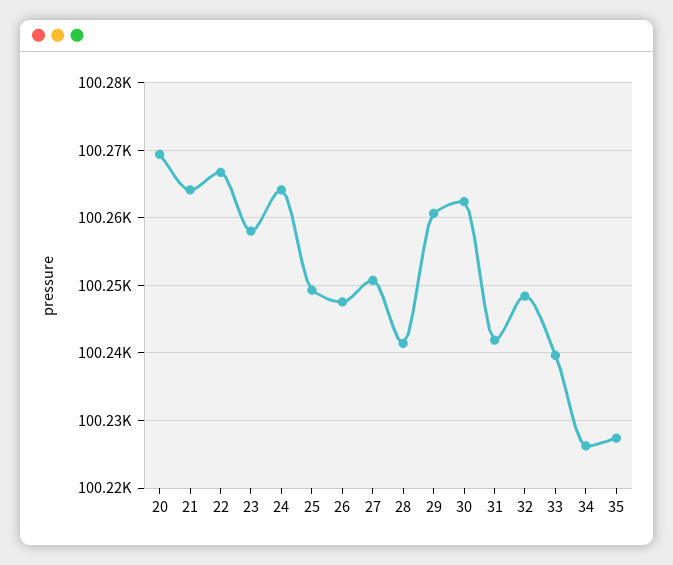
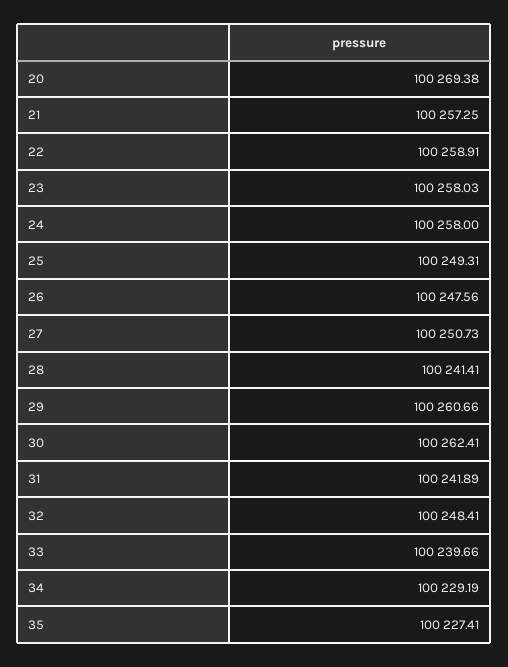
  {
    "20": 100269.38,
-   "21": 100264,
+   "21": 100257.25,
-   "22": 100267,
+   "22": 100258.91,
    "23": 100258.03,
-   "24": 100264,
+   "24": 100258,
    "25": 100249.31,
    "26": 100247.56,
    "27": 100250.73,
    "28": 100241.41,
    "29": 100260.66,
    "30": 100262.41,
    "31": 100241.89,
    "32": 100248.41,
    "33": 100239.66,
-   "34": 100226,
+   "34": 100229.19,
    "35": 100227.41
  }

